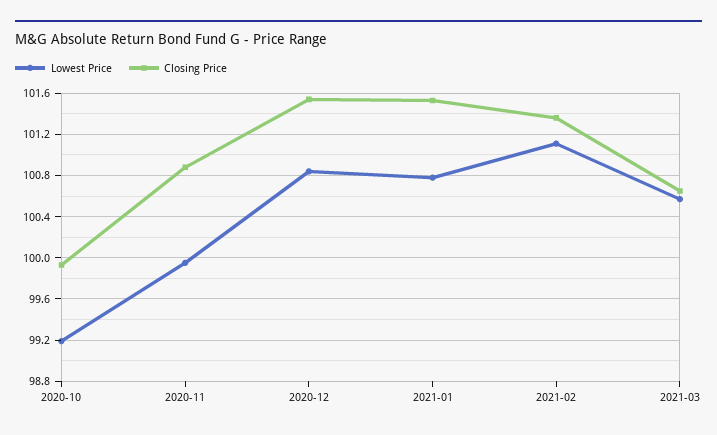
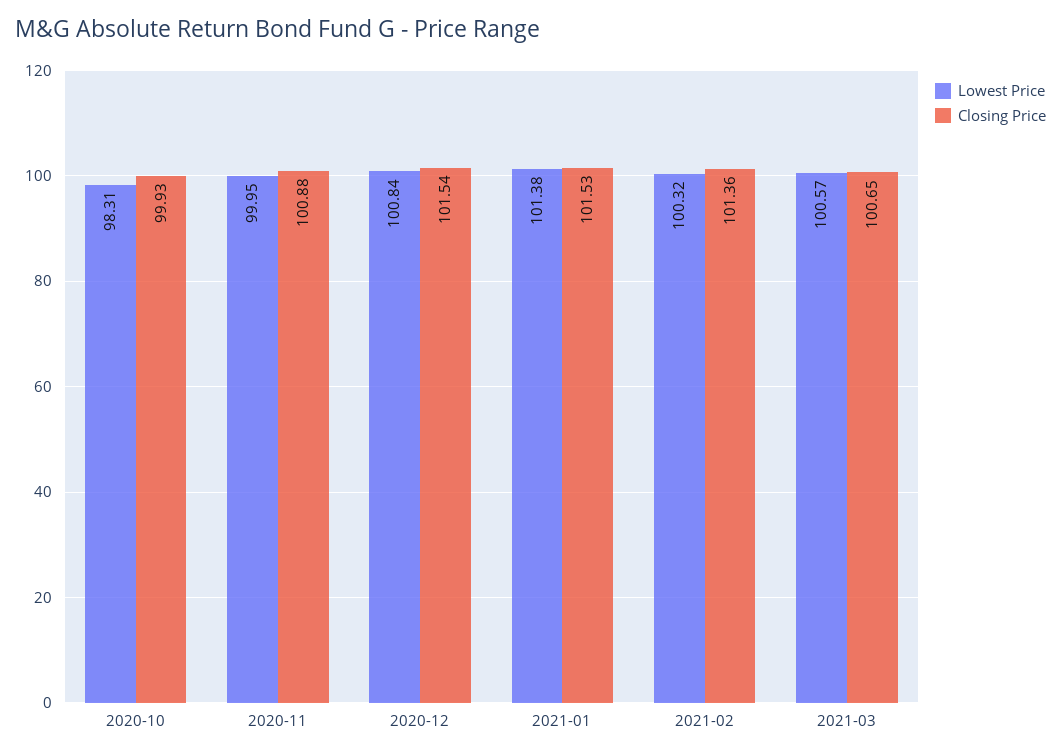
  {
    "Lowest Price": {
-     "2020-10": 99.2,
+     "2020-10": 98.31,
      "2020-11": 99.95,
      "2020-12": 100.84,
-     "2021-01": 100.8,
+     "2021-01": 101.38,
-     "2021-02": 101.1,
+     "2021-02": 100.32,
      "2021-03": 100.57
    },
    "Closing Price": {
      "2020-10": 99.93,
      "2020-11": 100.88,
      "2020-12": 101.54,
      "2021-01": 101.53,
      "2021-02": 101.36,
      "2021-03": 100.65
    }
  }

